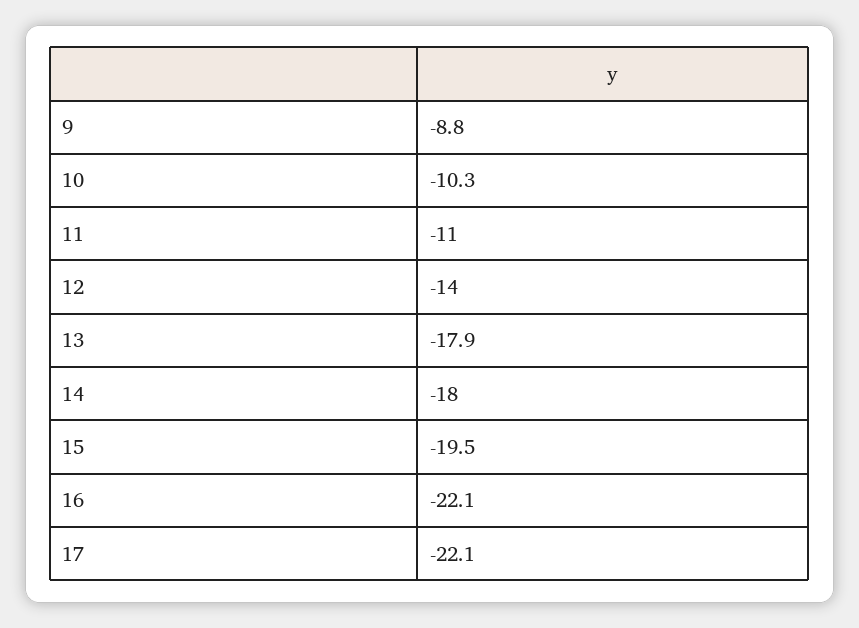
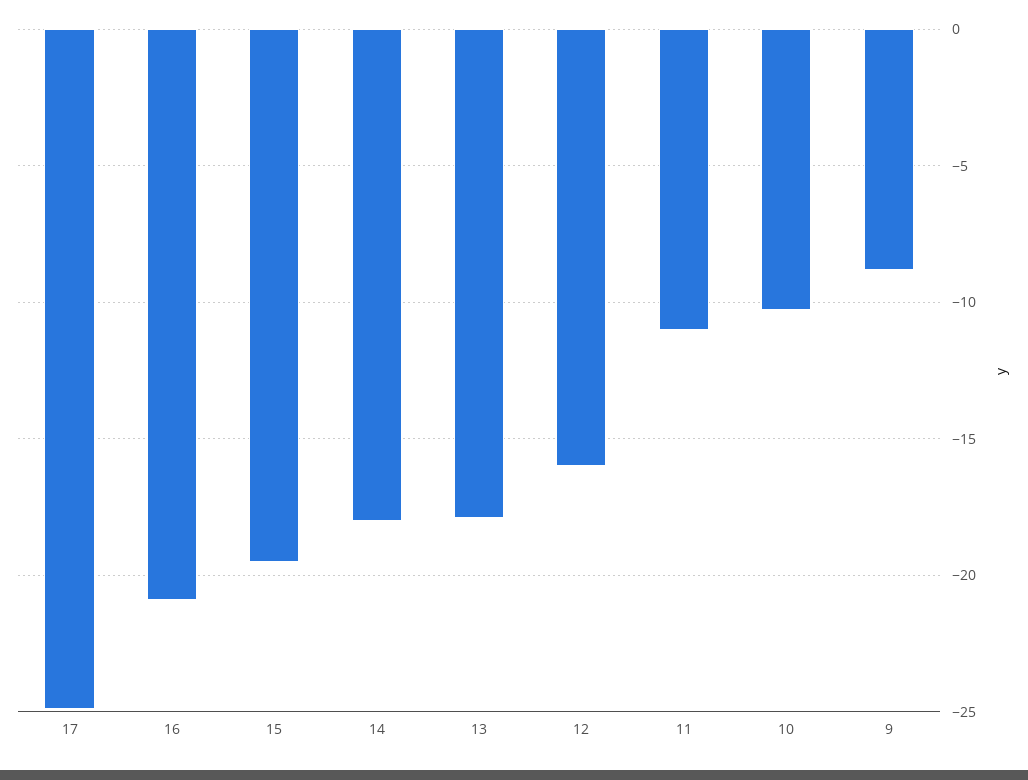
  {
    "9": -8.8,
    "10": -10.3,
    "11": -11,
-   "12": -14,
+   "12": -16,
    "13": -17.9,
    "14": -18,
    "15": -19.5,
-   "16": -22.1,
+   "16": -21,
-   "17": -22.1
+   "17": -25
  }

